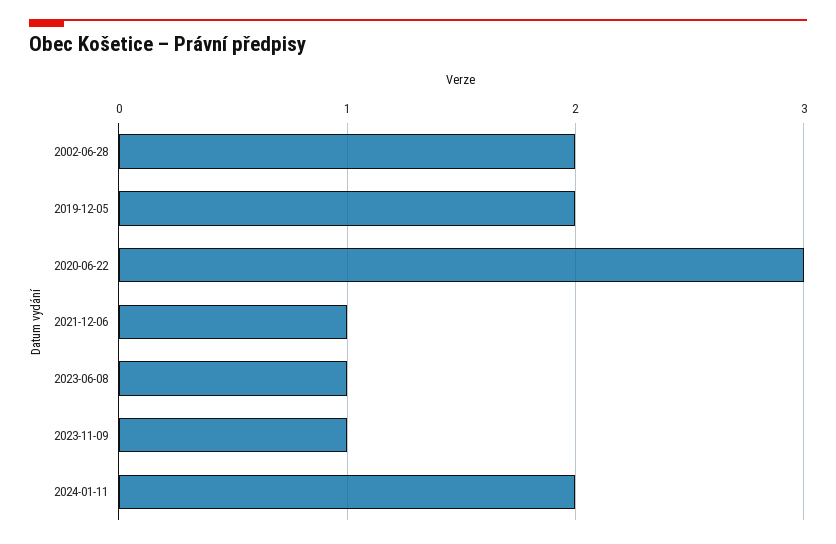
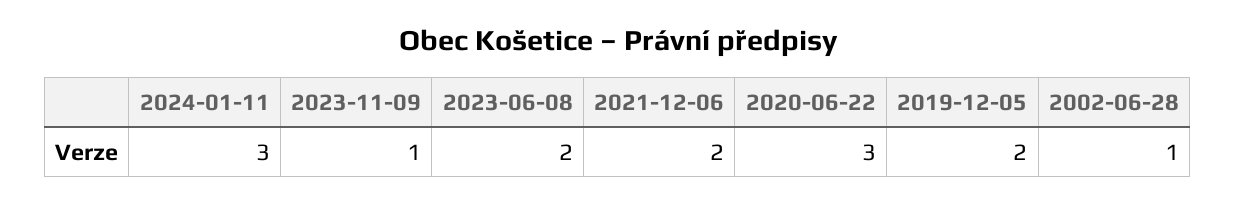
  {
-   "2002-06-28": 2,
+   "2002-06-28": 1,
    "2019-12-05": 2,
    "2020-06-22": 3,
-   "2021-12-06": 1,
+   "2021-12-06": 2,
-   "2023-06-08": 1,
+   "2023-06-08": 2,
    "2023-11-09": 1,
-   "2024-01-11": 2
+   "2024-01-11": 3
  }

